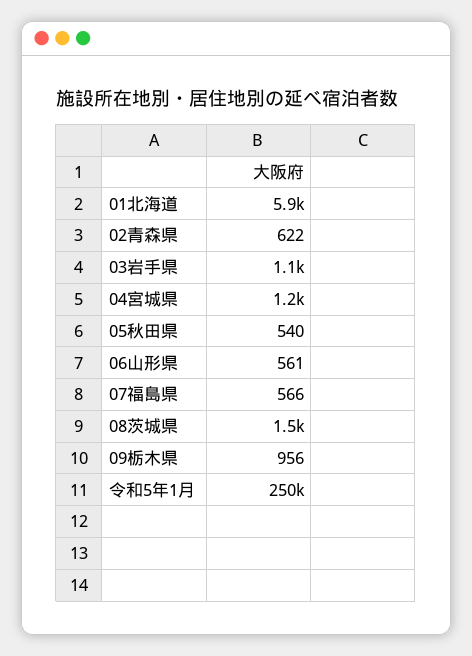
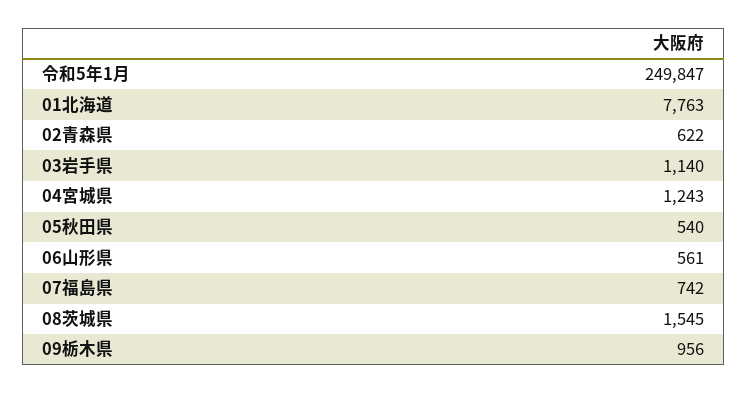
  {
-   "01北海道": 5900,
+   "01北海道": 7763,
    "02青森県": 622,
    "03岩手県": 1140,
    "04宮城県": 1243,
    "05秋田県": 540,
    "06山形県": 561,
-   "07福島県": 566,
+   "07福島県": 742,
    "08茨城県": 1545,
    "09栃木県": 956,
    "令和5年1月": 249847
  }

